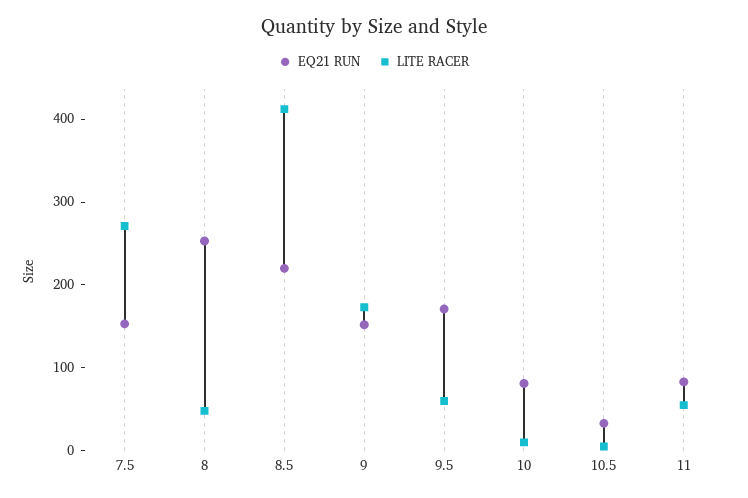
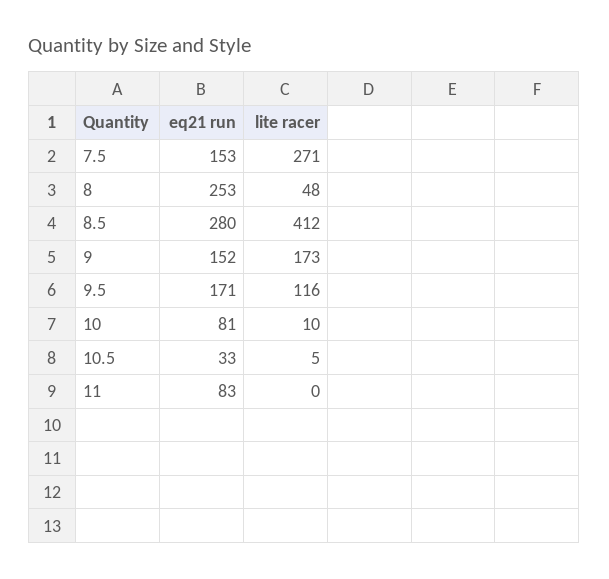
  {
    "EQ21 RUN": {
      "7.5": 153,
      "8": 253,
-     "8.5": 220,
+     "8.5": 280,
      "9": 152,
      "9.5": 171,
      "10": 81,
      "10.5": 33,
      "11": 83
    },
    "LITE RACER": {
      "7.5": 271,
      "8": 48,
      "8.5": 412,
      "9": 173,
-     "9.5": 60,
+     "9.5": 116,
      "10": 10,
      "10.5": 5,
-     "11": 60
+     "11": 0
    }
  }

